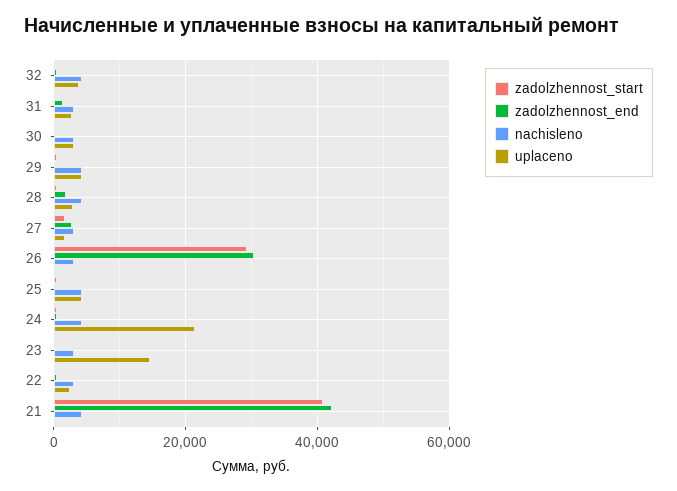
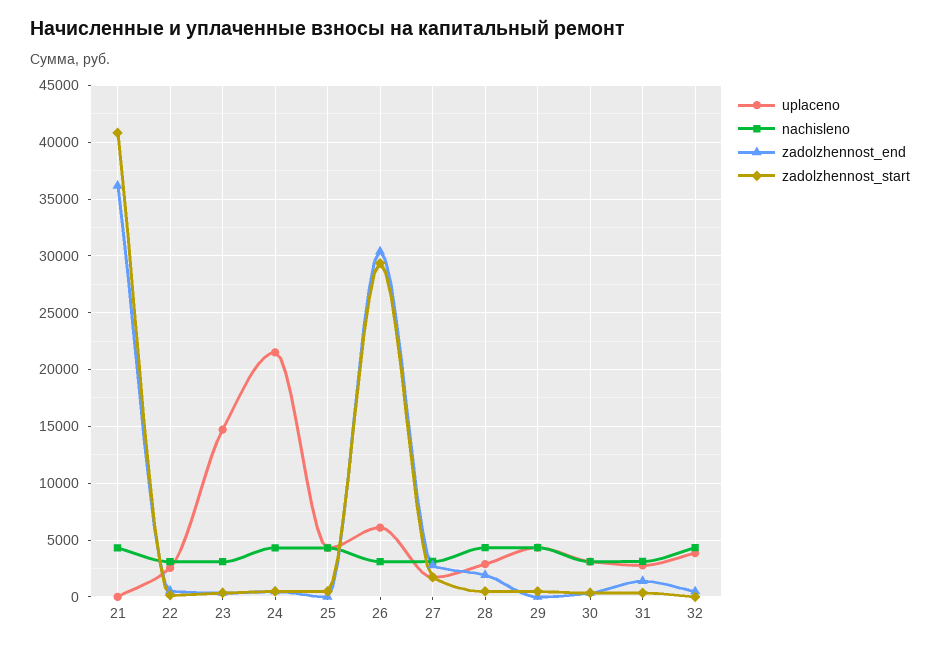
  {
    "zadolzhennost_start": {
      "32": 0,
      "31": 0,
      "30": 0,
      "29": 0,
      "28": 0,
      "27": 2000,
      "26": 29000,
      "25": 0,
      "24": 0,
      "23": 0,
      "22": 0,
      "21": 41000
    },
    "zadolzhennost_end": {
      "32": 0,
      "31": 1000,
      "30": 0,
      "29": 0,
      "28": 2000,
      "27": 3000,
      "26": 30000,
      "25": 0,
      "24": 0,
      "23": 0,
      "22": 1000,
-     "21": 42000
+     "21": 36000
    },
    "nachisleno": {
      "32": 4000,
      "31": 3000,
      "30": 3000,
      "29": 4000,
      "28": 4000,
      "27": 3000,
      "26": 3000,
      "25": 4000,
      "24": 4000,
      "23": 3000,
      "22": 3000,
      "21": 4000
    },
    "uplaceno": {
      "32": 4000,
      "31": 3000,
      "30": 3000,
      "29": 4000,
      "28": 3000,
      "27": 2000,
-     "26": 0,
+     "26": 6000,
      "25": 4000,
      "24": 22000,
      "23": 15000,
      "22": 3000,
      "21": 0
    }
  }

